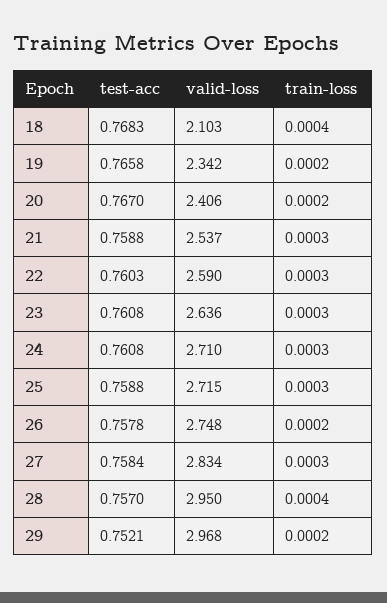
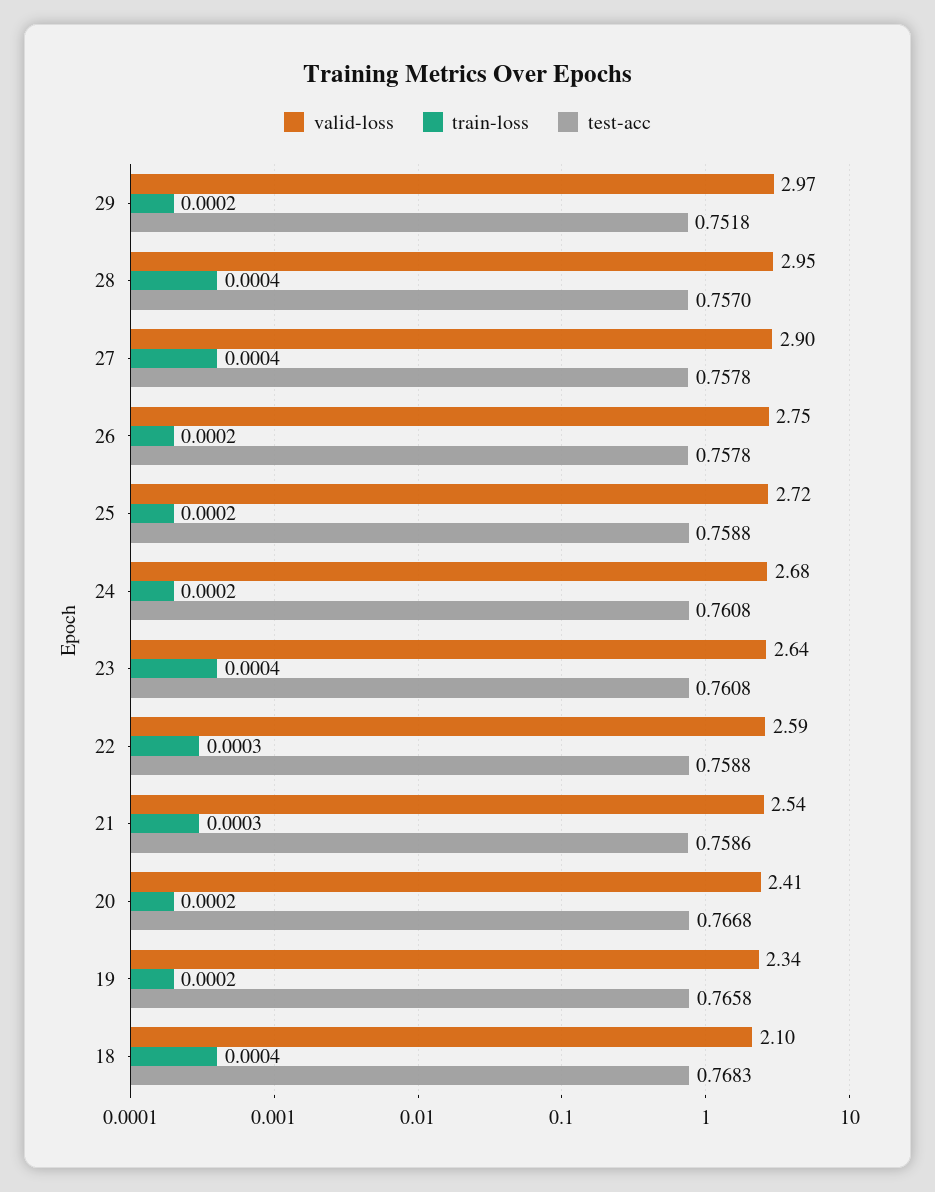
  {
    "test-acc": {
      "18": 0.7683,
      "19": 0.7658,
-     "20": 0.767,
+     "20": 0.7668,
-     "21": 0.7588,
+     "21": 0.7586,
-     "22": 0.7603,
+     "22": 0.7588,
      "23": 0.7608,
      "24": 0.7608,
      "25": 0.7588,
      "26": 0.7578,
-     "27": 0.7584,
+     "27": 0.7578,
      "28": 0.757,
-     "29": 0.7521
+     "29": 0.7518
    },
    "valid-loss": {
      "18": 2.103,
      "19": 2.342,
      "20": 2.406,
      "21": 2.537,
      "22": 2.59,
      "23": 2.636,
-     "24": 2.71,
+     "24": 2.68,
      "25": 2.715,
      "26": 2.748,
-     "27": 2.834,
+     "27": 2.9,
      "28": 2.95,
      "29": 2.968
    },
    "train-loss": {
      "18": 0.0004,
      "19": 0.0002,
      "20": 0.0002,
      "21": 0.0003,
      "22": 0.0003,
-     "23": 0.0003,
+     "23": 0.0004,
-     "24": 0.0003,
+     "24": 0.0002,
-     "25": 0.0003,
+     "25": 0.0002,
      "26": 0.0002,
-     "27": 0.0003,
+     "27": 0.0004,
      "28": 0.0004,
      "29": 0.0002
    }
  }

